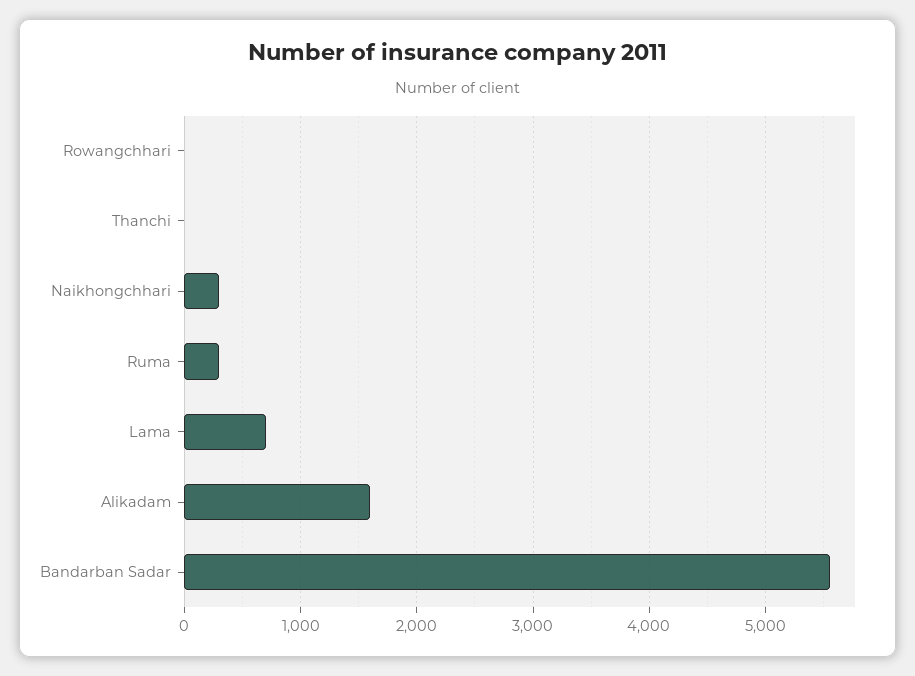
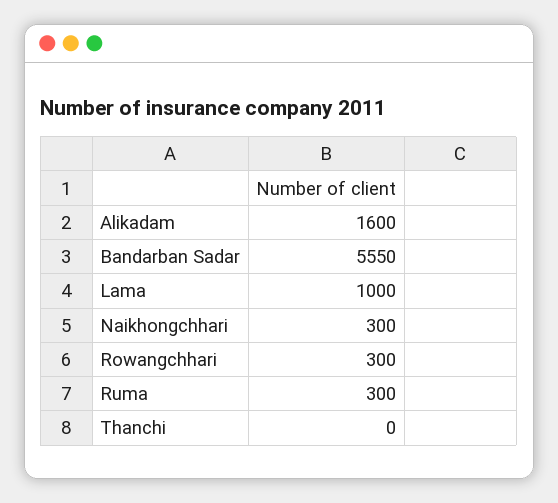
  {
-   "Rowangchhari": 0,
+   "Rowangchhari": 300,
    "Thanchi": 0,
    "Naikhongchhari": 300,
    "Ruma": 300,
-   "Lama": 700,
+   "Lama": 1000,
    "Alikadam": 1600,
    "Bandarban Sadar": 5550
  }

